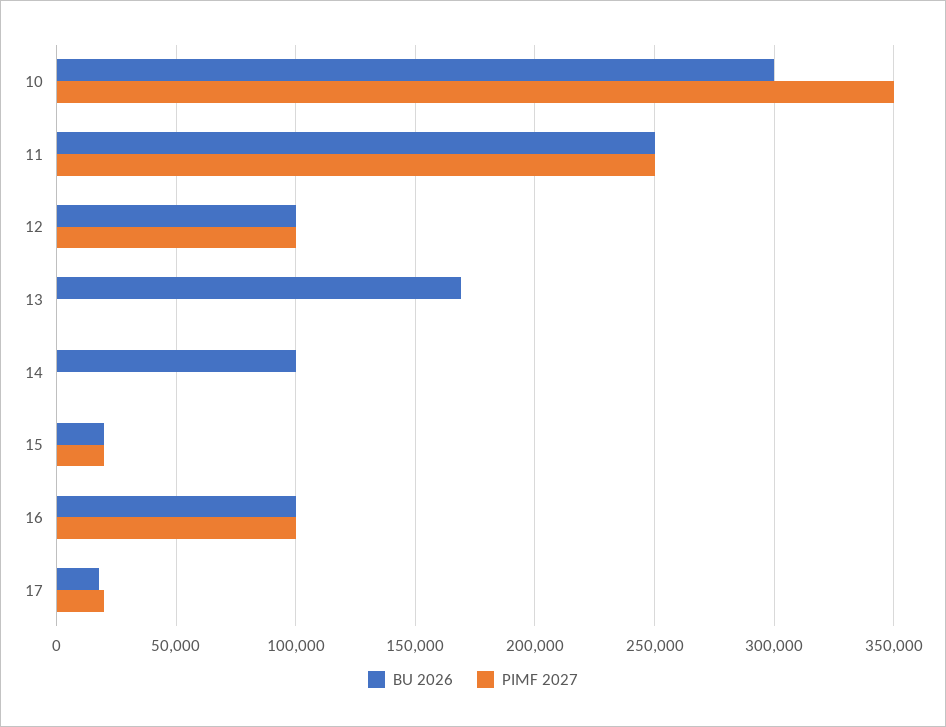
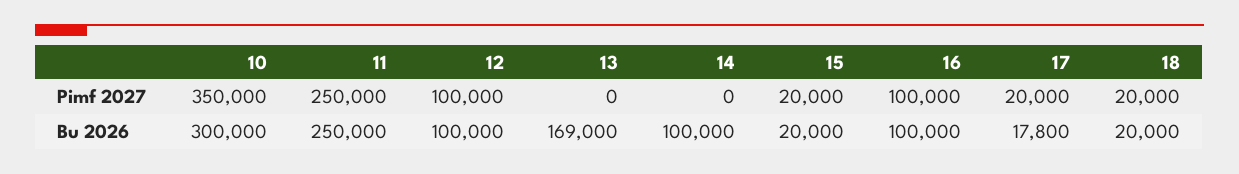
  {
    "BU 2026": {
      "10": 300000,
      "11": 250000,
      "12": 100000,
      "13": 169000,
      "14": 100000,
      "15": 20000,
      "16": 100000,
-     "17": 17800
+     "17": 17800,
+     "18": 20000
    },
    "PIMF 2027": {
      "10": 350000,
      "11": 250000,
      "12": 100000,
      "13": 0,
      "14": 0,
      "15": 20000,
      "16": 100000,
-     "17": 20000
+     "17": 20000,
+     "18": 20000
    }
  }

